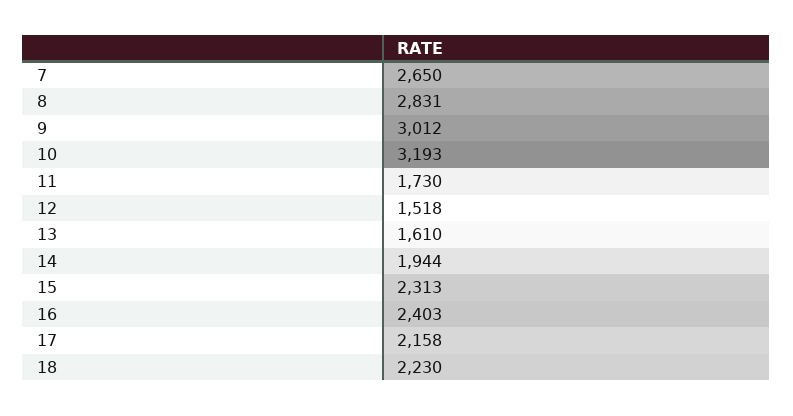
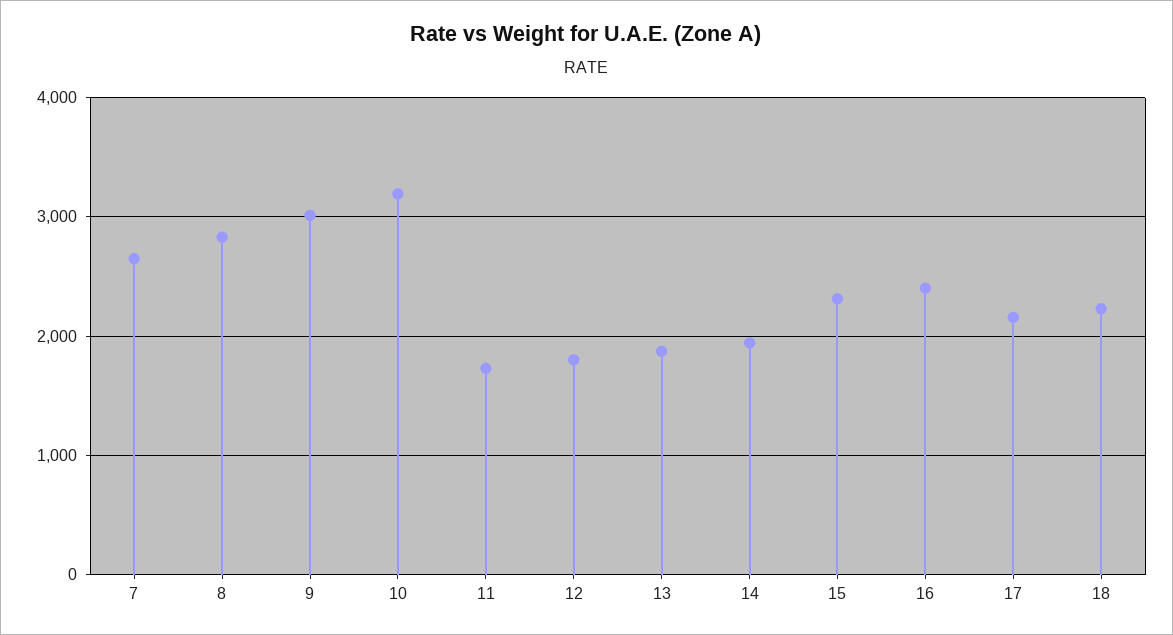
  {
    "7": 2650,
    "8": 2831,
    "9": 3012,
    "10": 3193,
    "11": 1730,
-   "12": 1518,
+   "12": 1800,
-   "13": 1610,
+   "13": 1900,
    "14": 1944,
    "15": 2313,
    "16": 2403,
    "17": 2158,
    "18": 2230
  }

